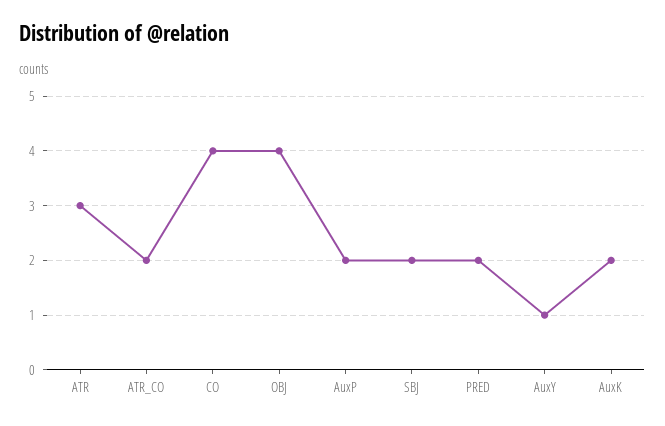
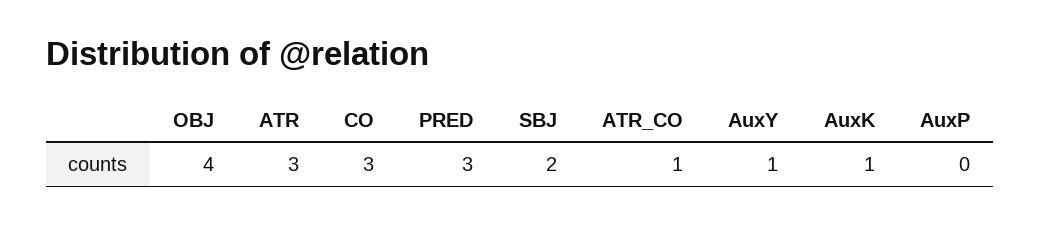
  {
    "ATR": 3,
-   "ATR_CO": 2,
+   "ATR_CO": 1,
-   "CO": 4,
+   "CO": 3,
    "OBJ": 4,
-   "AuxP": 2,
+   "AuxP": 0,
    "SBJ": 2,
-   "PRED": 2,
+   "PRED": 3,
    "AuxY": 1,
-   "AuxK": 2
+   "AuxK": 1
  }

